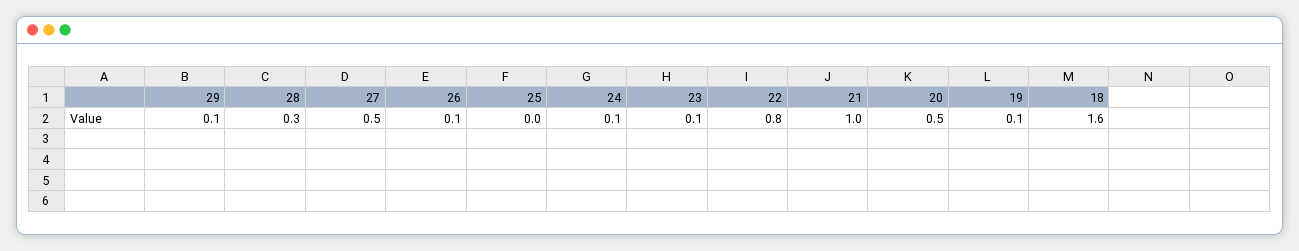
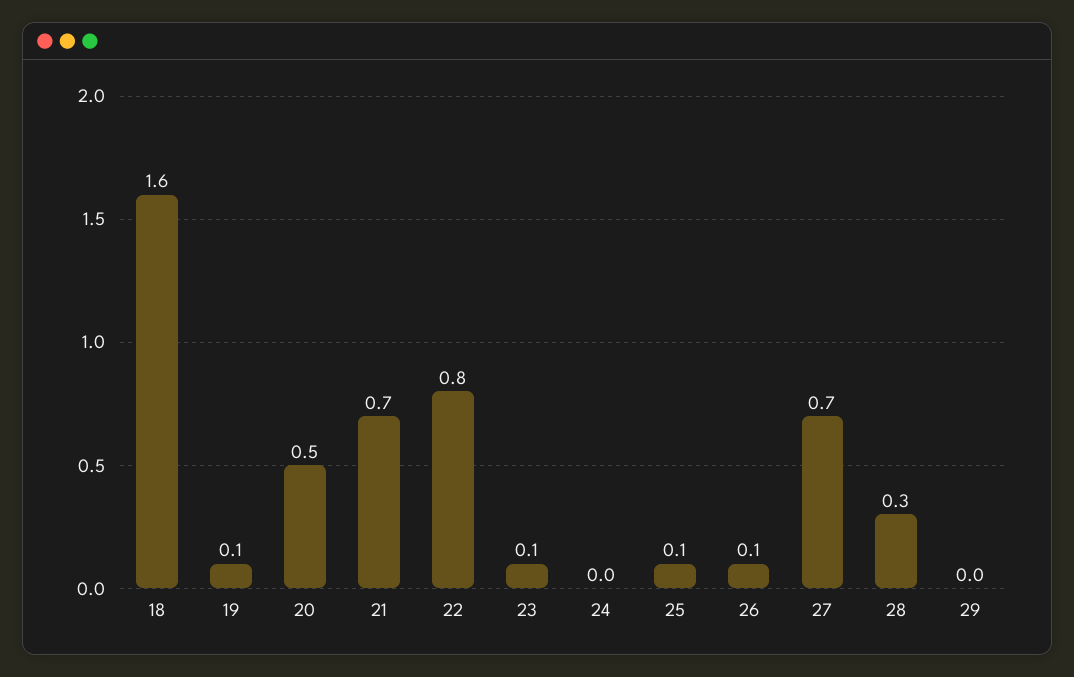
  {
-   "29": 0.1,
+   "29": 0,
    "28": 0.3,
-   "27": 0.5,
+   "27": 0.7,
    "26": 0.1,
-   "25": 0,
+   "25": 0.1,
-   "24": 0.1,
+   "24": 0,
    "23": 0.1,
    "22": 0.8,
-   "21": 1,
+   "21": 0.7,
    "20": 0.5,
    "19": 0.1,
    "18": 1.6
  }

